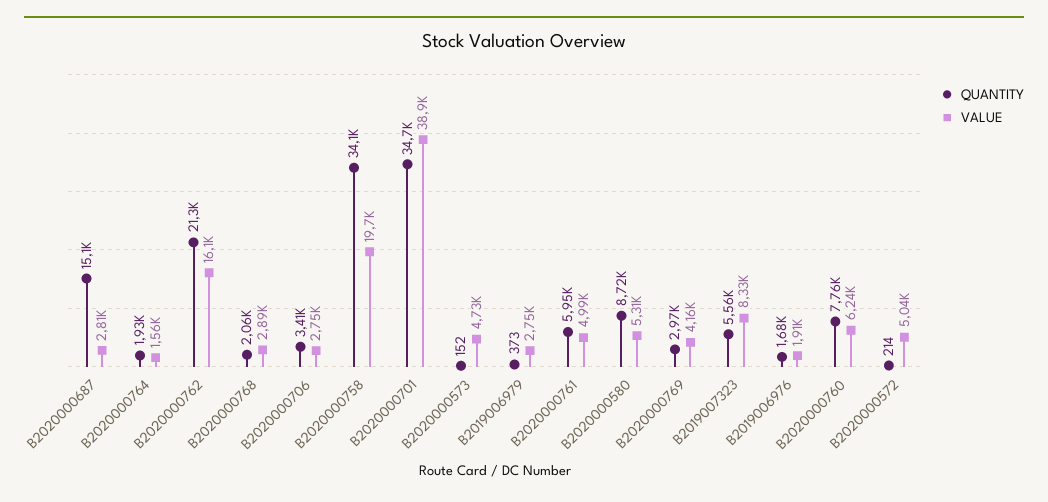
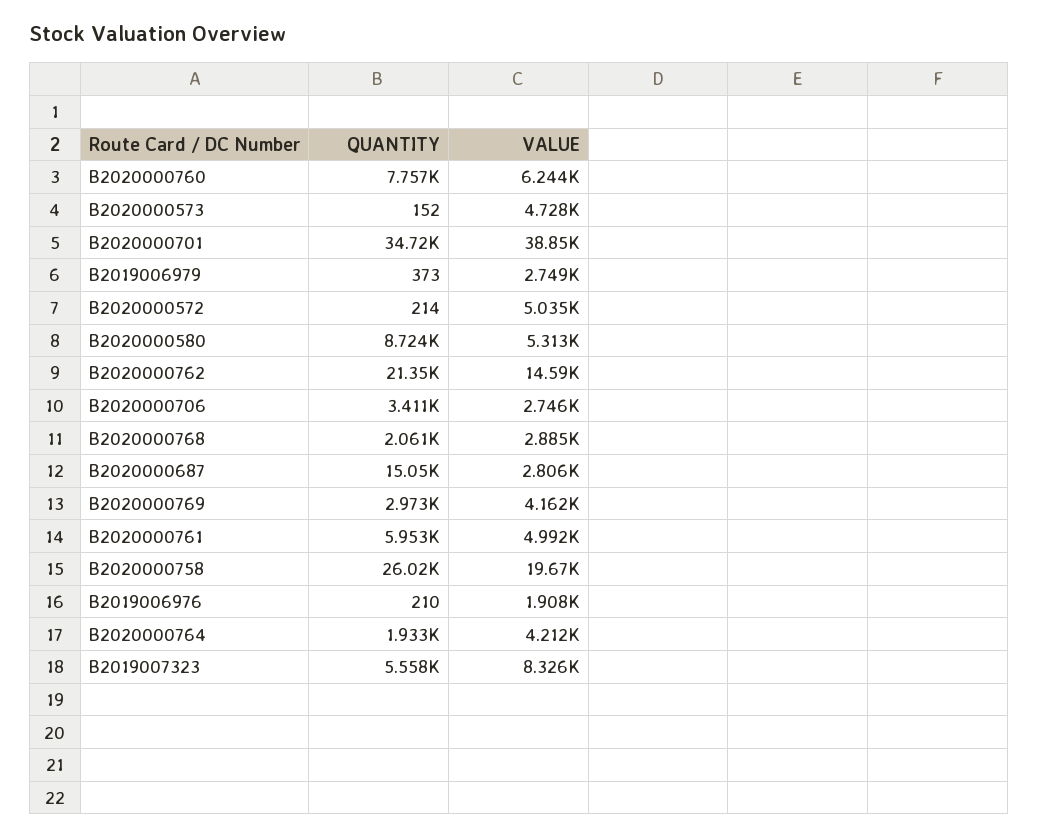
  {
    "QUANTITY": {
      "B2020000687": 15050,
      "B2020000764": 1933,
      "B2020000762": 21350,
      "B2020000768": 2061,
      "B2020000706": 3411,
-     "B2020000758": 34100,
+     "B2020000758": 26020,
      "B2020000701": 34720,
      "B2020000573": 152,
      "B2019006979": 373,
      "B2020000761": 5953,
      "B2020000580": 8724,
      "B2020000769": 2973,
      "B2019007323": 5558,
-     "B2019006976": 1680,
+     "B2019006976": 210,
      "B2020000760": 7757,
      "B2020000572": 214
    },
    "VALUE": {
      "B2020000687": 2806,
-     "B2020000764": 1560,
+     "B2020000764": 4212,
-     "B2020000762": 16100,
+     "B2020000762": 14590,
      "B2020000768": 2885,
      "B2020000706": 2746,
      "B2020000758": 19670,
      "B2020000701": 38850,
      "B2020000573": 4728,
      "B2019006979": 2749,
      "B2020000761": 4992,
      "B2020000580": 5313,
      "B2020000769": 4162,
      "B2019007323": 8326,
      "B2019006976": 1908,
      "B2020000760": 6244,
      "B2020000572": 5035
    }
  }

